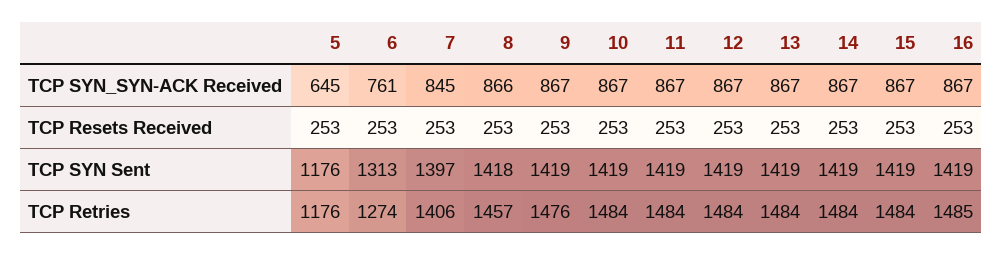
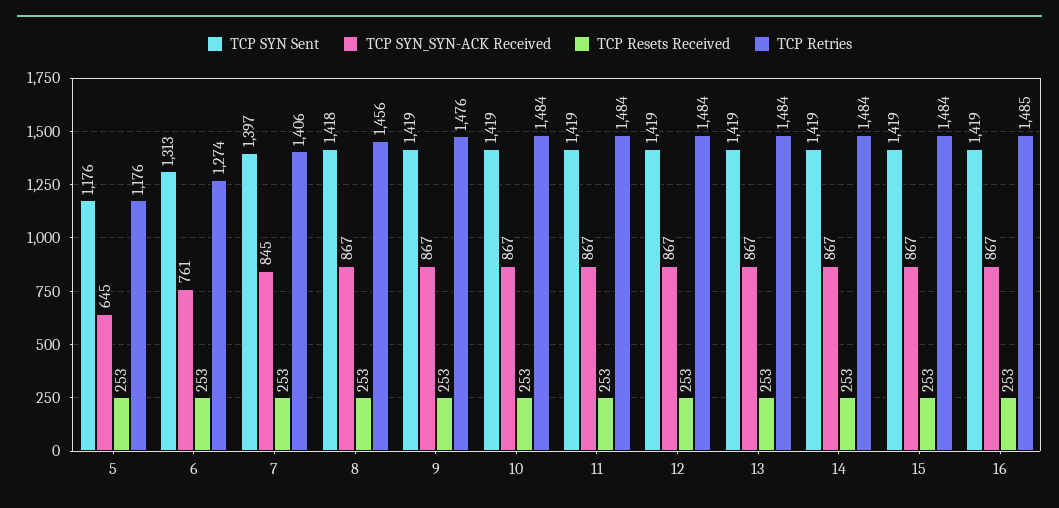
  {
    "TCP SYN_SYN-ACK Received": {
      "5": 645,
      "6": 761,
      "7": 845,
-     "8": 866,
+     "8": 867,
      "9": 867,
      "10": 867,
      "11": 867,
      "12": 867,
      "13": 867,
      "14": 867,
      "15": 867,
      "16": 867
    },
    "TCP Resets Received": {
      "5": 253,
      "6": 253,
      "7": 253,
      "8": 253,
      "9": 253,
      "10": 253,
      "11": 253,
      "12": 253,
      "13": 253,
      "14": 253,
      "15": 253,
      "16": 253
    },
    "TCP SYN Sent": {
      "5": 1176,
      "6": 1313,
      "7": 1397,
      "8": 1418,
      "9": 1419,
      "10": 1419,
      "11": 1419,
      "12": 1419,
      "13": 1419,
      "14": 1419,
      "15": 1419,
      "16": 1419
    },
    "TCP Retries": {
      "5": 1176,
      "6": 1274,
      "7": 1406,
-     "8": 1457,
+     "8": 1456,
      "9": 1476,
      "10": 1484,
      "11": 1484,
      "12": 1484,
      "13": 1484,
      "14": 1484,
      "15": 1484,
      "16": 1485
    }
  }

